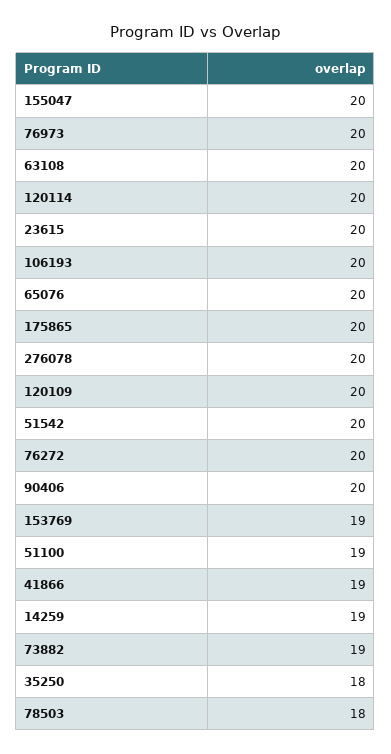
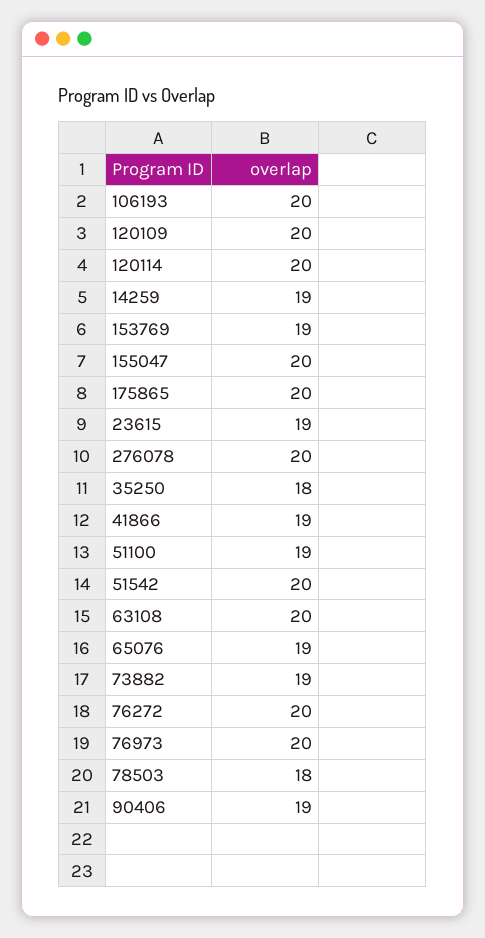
  {
    "155047": 20,
    "76973": 20,
    "63108": 20,
    "120114": 20,
-   "23615": 20,
+   "23615": 19,
    "106193": 20,
-   "65076": 20,
+   "65076": 19,
    "175865": 20,
    "276078": 20,
    "120109": 20,
    "51542": 20,
    "76272": 20,
-   "90406": 20,
+   "90406": 19,
    "153769": 19,
    "51100": 19,
    "41866": 19,
    "14259": 19,
    "73882": 19,
    "35250": 18,
    "78503": 18
  }

